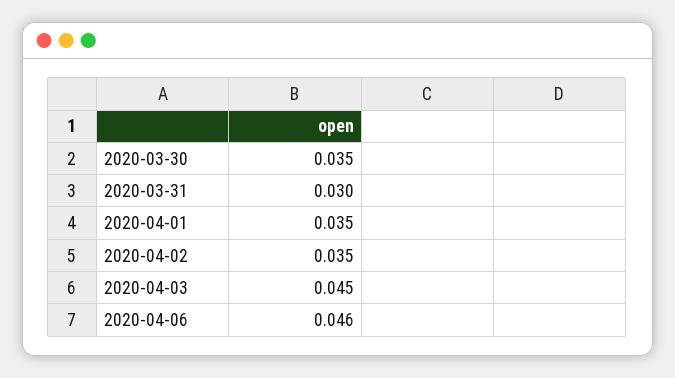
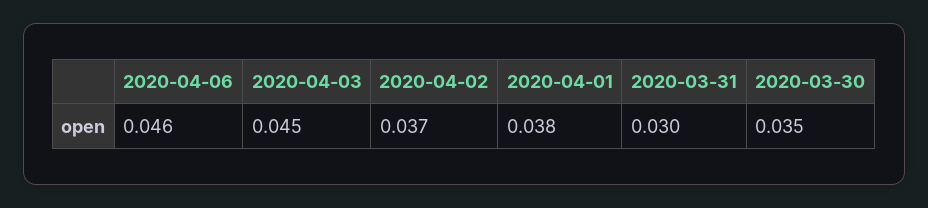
  {
    "2020-03-30": 0.035,
    "2020-03-31": 0.03,
-   "2020-04-01": 0.035,
+   "2020-04-01": 0.038,
-   "2020-04-02": 0.035,
+   "2020-04-02": 0.037,
    "2020-04-03": 0.045,
    "2020-04-06": 0.046
  }

